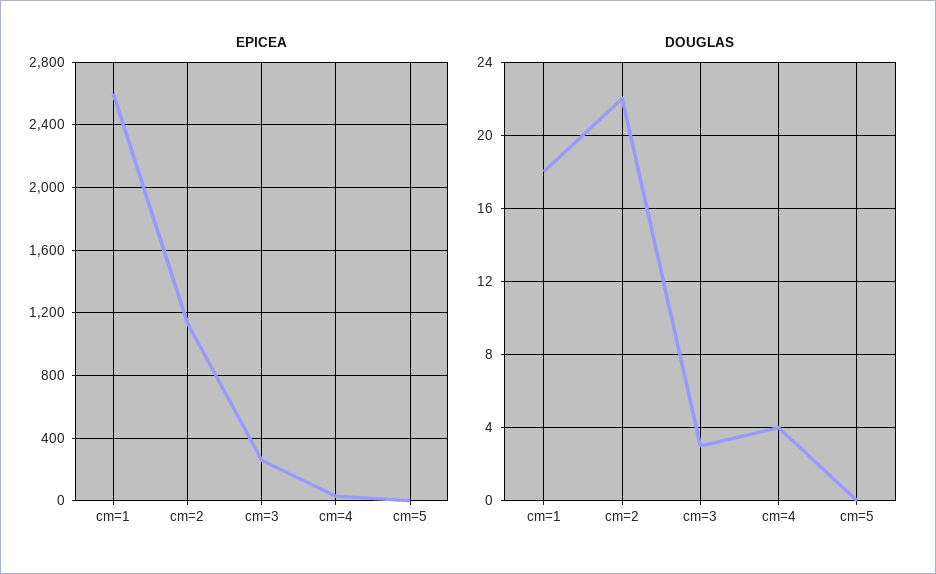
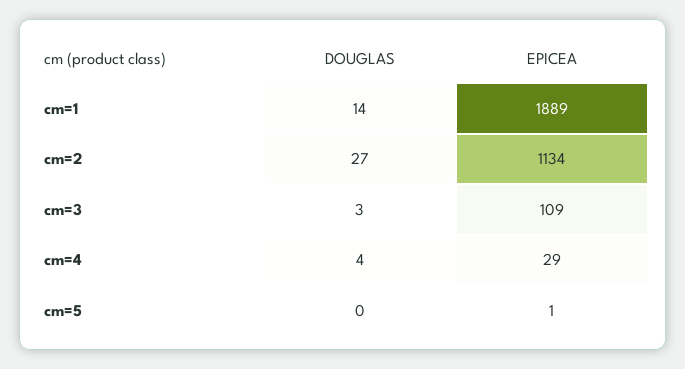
  {
    "EPICEA": {
-     "cm=1": 2600,
+     "cm=1": 1889,
      "cm=2": 1134,
-     "cm=3": 250,
+     "cm=3": 109,
      "cm=4": 29,
      "cm=5": 1
    },
    "DOUGLAS": {
-     "cm=1": 18,
+     "cm=1": 14,
-     "cm=2": 22,
+     "cm=2": 27,
      "cm=3": 3,
      "cm=4": 4,
      "cm=5": 0
    }
  }

